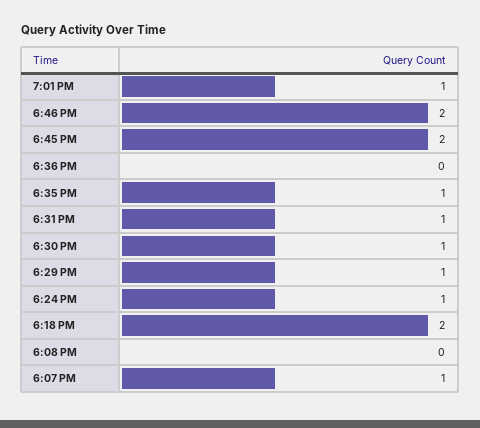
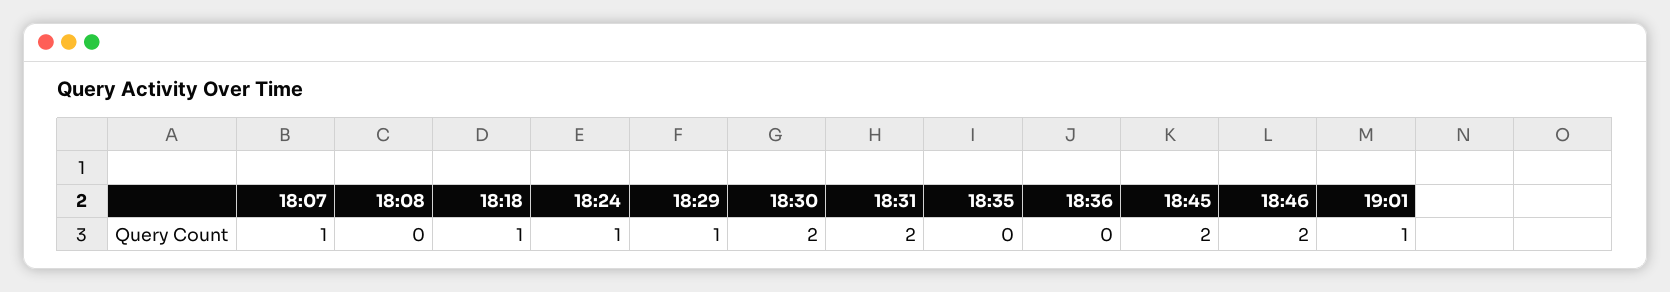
  {
    "7:01 PM": 1,
    "6:46 PM": 2,
    "6:45 PM": 2,
    "6:36 PM": 0,
-   "6:35 PM": 1,
+   "6:35 PM": 0,
-   "6:31 PM": 1,
+   "6:31 PM": 2,
-   "6:30 PM": 1,
+   "6:30 PM": 2,
    "6:29 PM": 1,
    "6:24 PM": 1,
-   "6:18 PM": 2,
+   "6:18 PM": 1,
    "6:08 PM": 0,
    "6:07 PM": 1
  }

